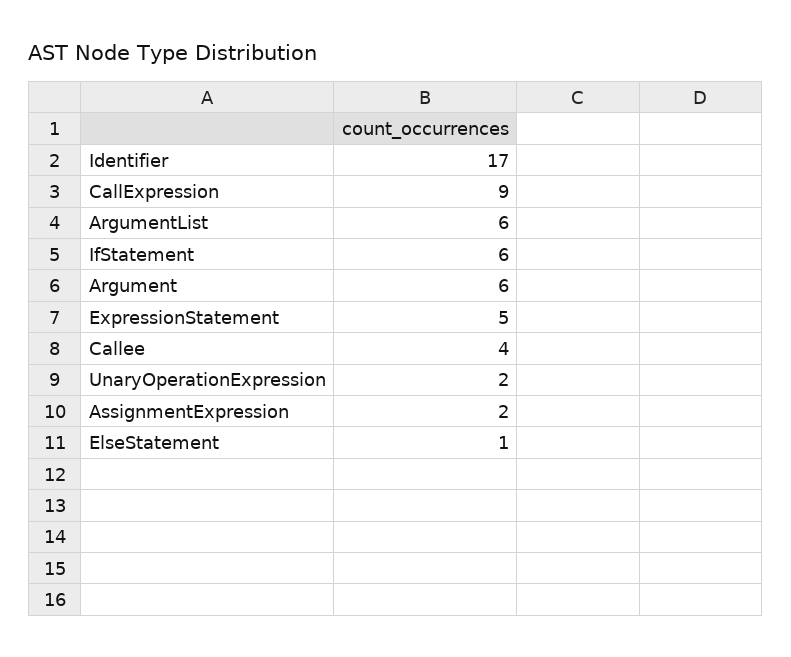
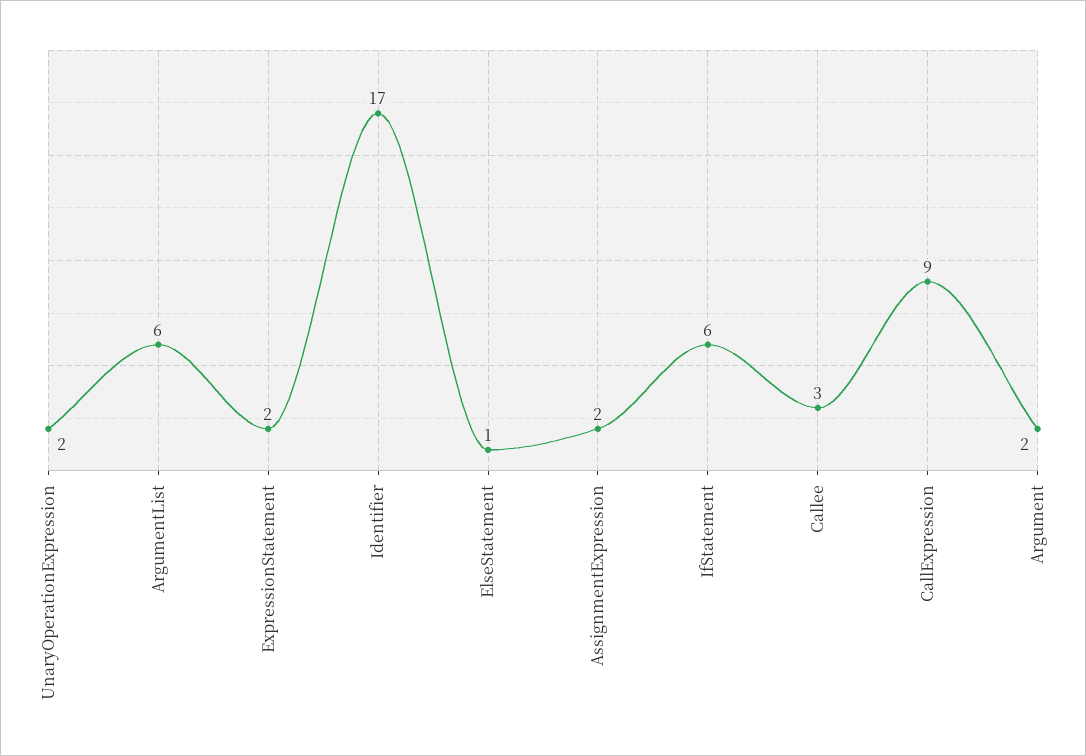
  {
    "Identifier": 17,
    "CallExpression": 9,
    "ArgumentList": 6,
    "IfStatement": 6,
-   "Argument": 6,
+   "Argument": 2,
-   "ExpressionStatement": 5,
+   "ExpressionStatement": 2,
-   "Callee": 4,
+   "Callee": 3,
    "UnaryOperationExpression": 2,
    "AssignmentExpression": 2,
    "ElseStatement": 1
  }

